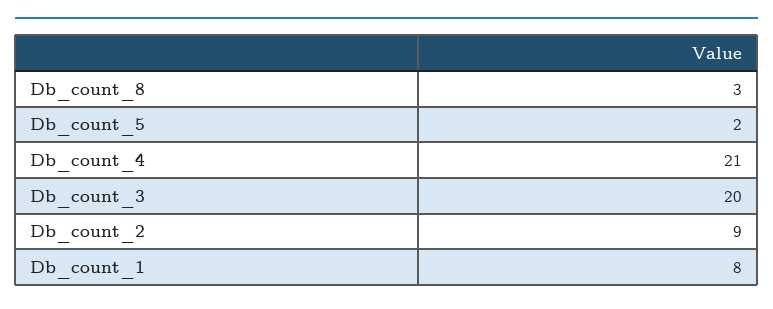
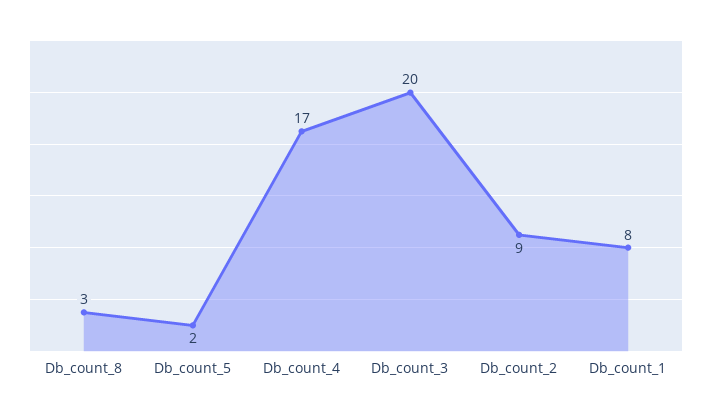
  {
    "Db_count_8": 3,
    "Db_count_5": 2,
-   "Db_count_4": 21,
+   "Db_count_4": 17,
    "Db_count_3": 20,
    "Db_count_2": 9,
    "Db_count_1": 8
  }

